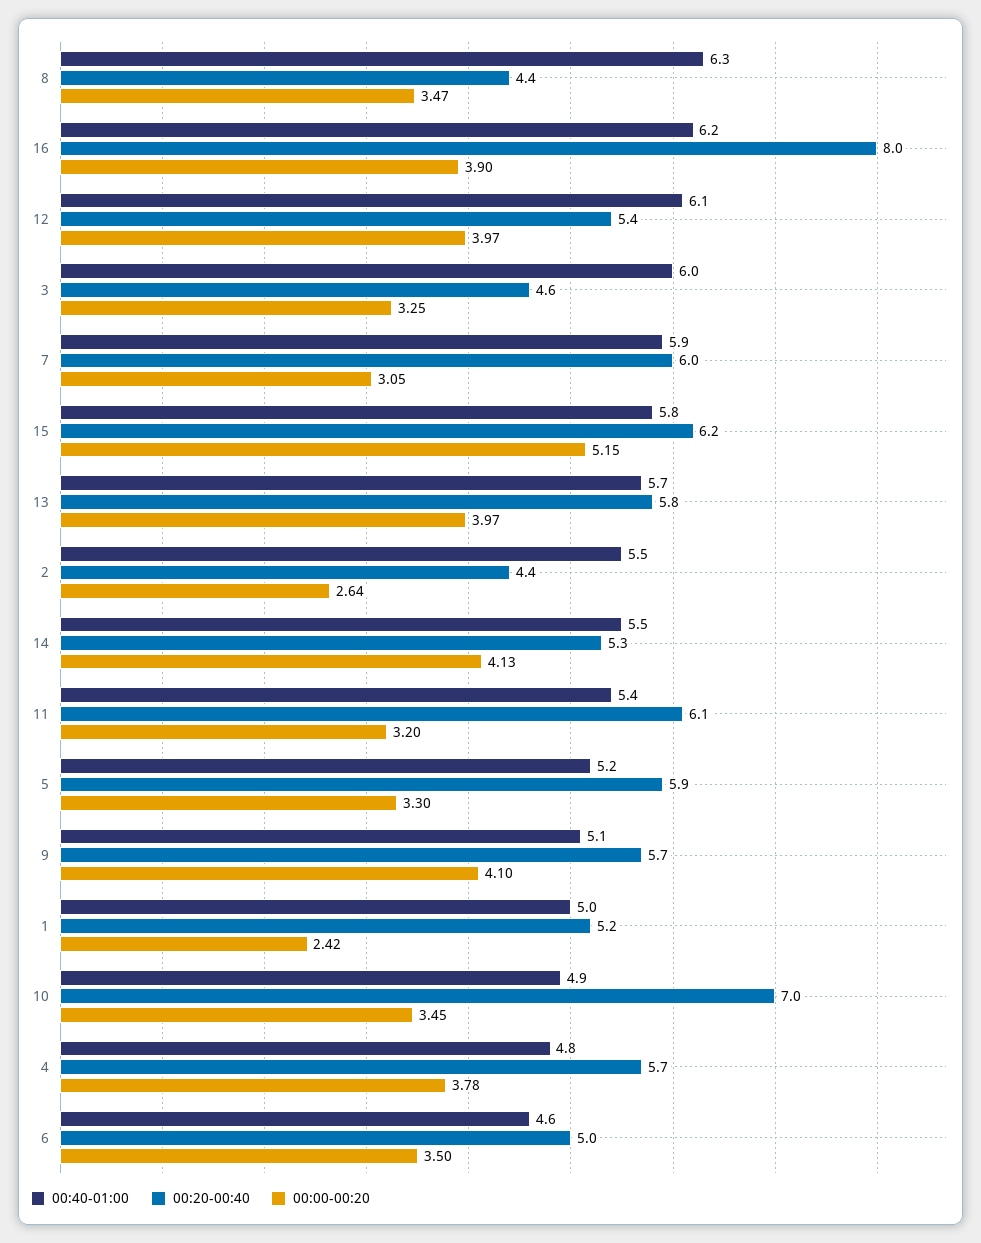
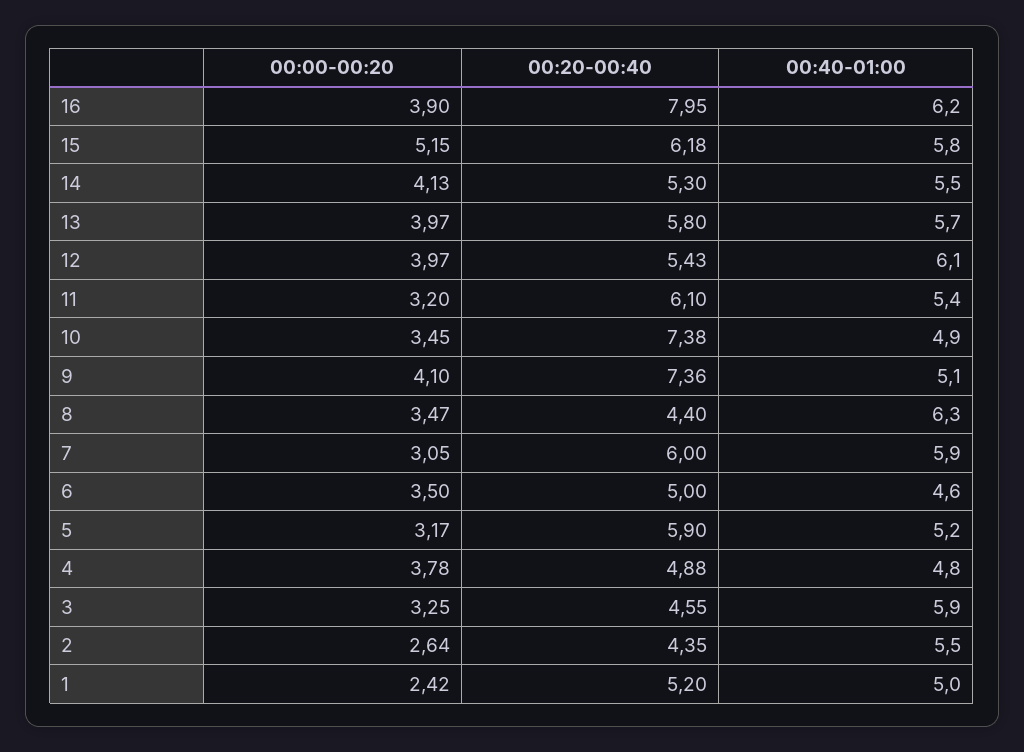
  {
    "00:40-01:00": {
      "8": 6.3,
      "16": 6.2,
      "12": 6.1,
-     "3": 6,
+     "3": 5.9,
      "7": 5.9,
      "15": 5.8,
      "13": 5.7,
      "2": 5.5,
      "14": 5.5,
      "11": 5.4,
      "5": 5.2,
      "9": 5.1,
      "1": 5,
      "10": 4.9,
      "4": 4.8,
      "6": 4.6
    },
    "00:20-00:40": {
      "8": 4.4,
      "16": 7.95,
      "12": 5.43,
      "3": 4.55,
      "7": 6,
      "15": 6.18,
      "13": 5.8,
      "2": 4.35,
      "14": 5.3,
      "11": 6.1,
      "5": 5.9,
-     "9": 5.7,
+     "9": 7.36,
      "1": 5.2,
-     "10": 7,
+     "10": 7.38,
-     "4": 5.7,
+     "4": 4.88,
      "6": 5
    },
    "00:00-00:20": {
      "8": 3.47,
      "16": 3.9,
      "12": 3.97,
      "3": 3.25,
      "7": 3.05,
      "15": 5.15,
      "13": 3.97,
      "2": 2.64,
      "14": 4.13,
      "11": 3.2,
-     "5": 3.3,
+     "5": 3.17,
      "9": 4.1,
      "1": 2.42,
      "10": 3.45,
      "4": 3.78,
      "6": 3.5
    }
  }

